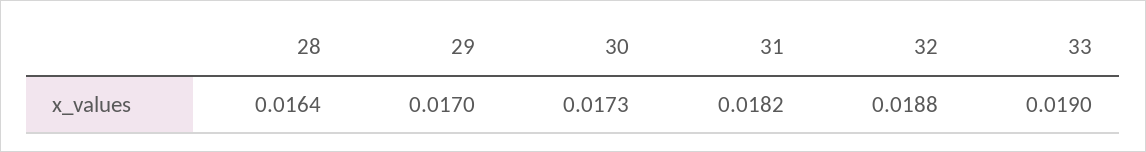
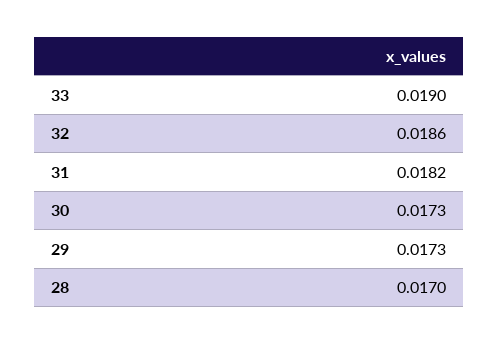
  {
-   "28": 0.0164,
+   "28": 0.017,
-   "29": 0.017,
+   "29": 0.0173,
    "30": 0.0173,
    "31": 0.0182,
-   "32": 0.0188,
+   "32": 0.0186,
    "33": 0.019
  }

